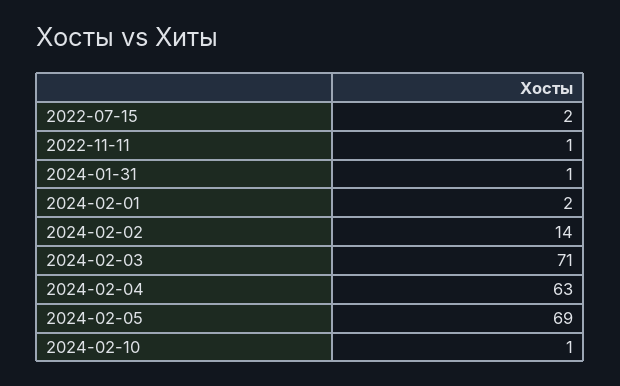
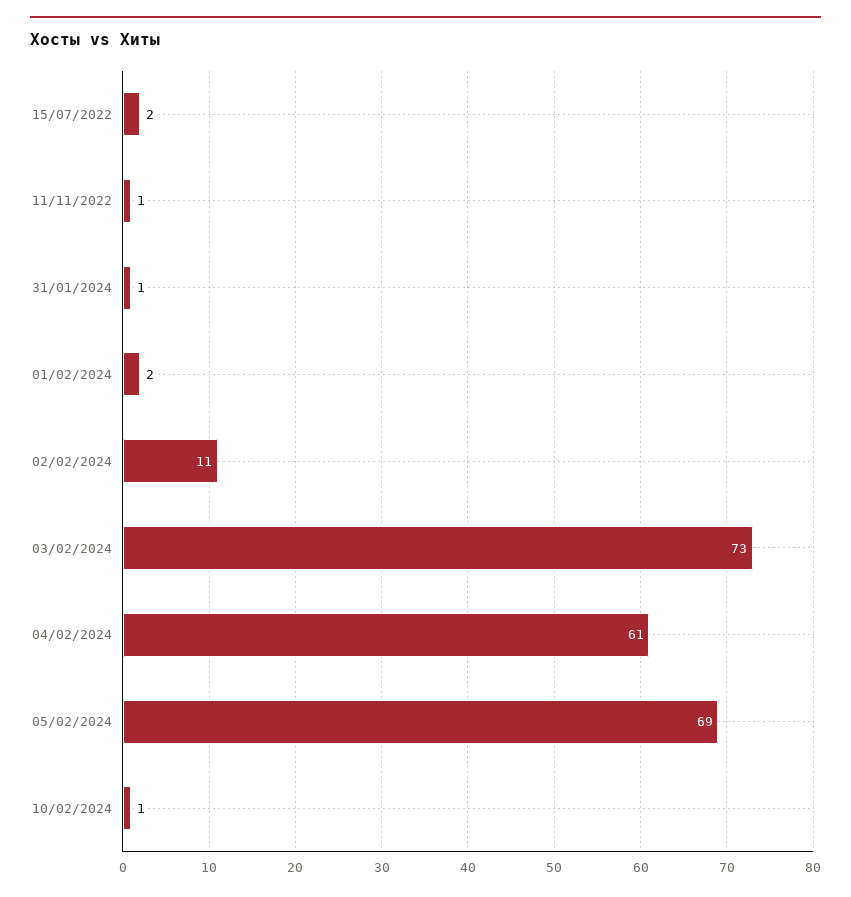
  {
    "2022-07-15": 2,
    "2022-11-11": 1,
    "2024-01-31": 1,
    "2024-02-01": 2,
-   "2024-02-02": 14,
+   "2024-02-02": 11,
-   "2024-02-03": 71,
+   "2024-02-03": 73,
-   "2024-02-04": 63,
+   "2024-02-04": 61,
    "2024-02-05": 69,
    "2024-02-10": 1
  }

